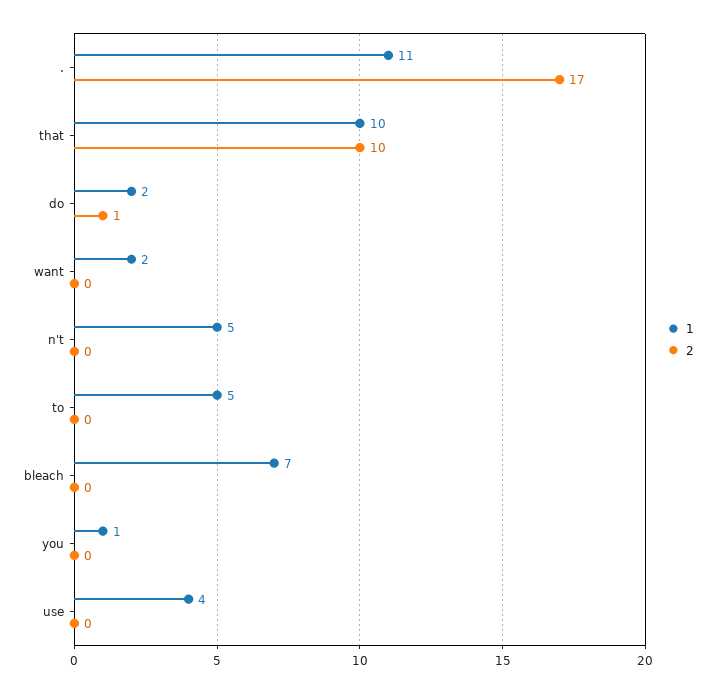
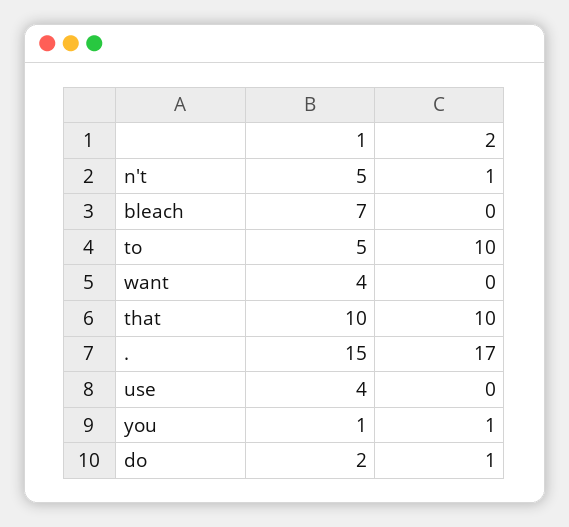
  {
    "1": {
-     ".": 11,
+     ".": 15,
      "that": 10,
      "do": 2,
-     "want": 2,
+     "want": 4,
      "n't": 5,
      "to": 5,
      "bleach": 7,
      "you": 1,
      "use": 4
    },
    "2": {
      ".": 17,
      "that": 10,
      "do": 1,
      "want": 0,
-     "n't": 0,
+     "n't": 1,
-     "to": 0,
+     "to": 10,
      "bleach": 0,
-     "you": 0,
+     "you": 1,
      "use": 0
    }
  }

